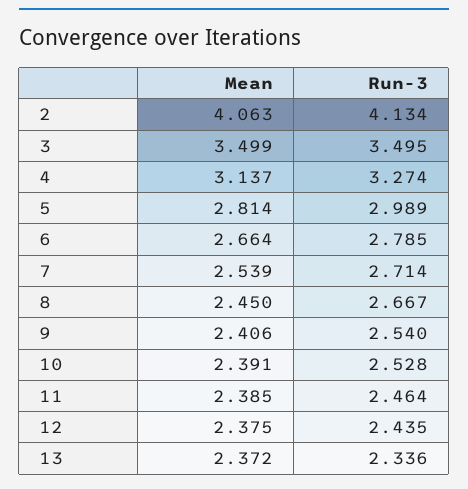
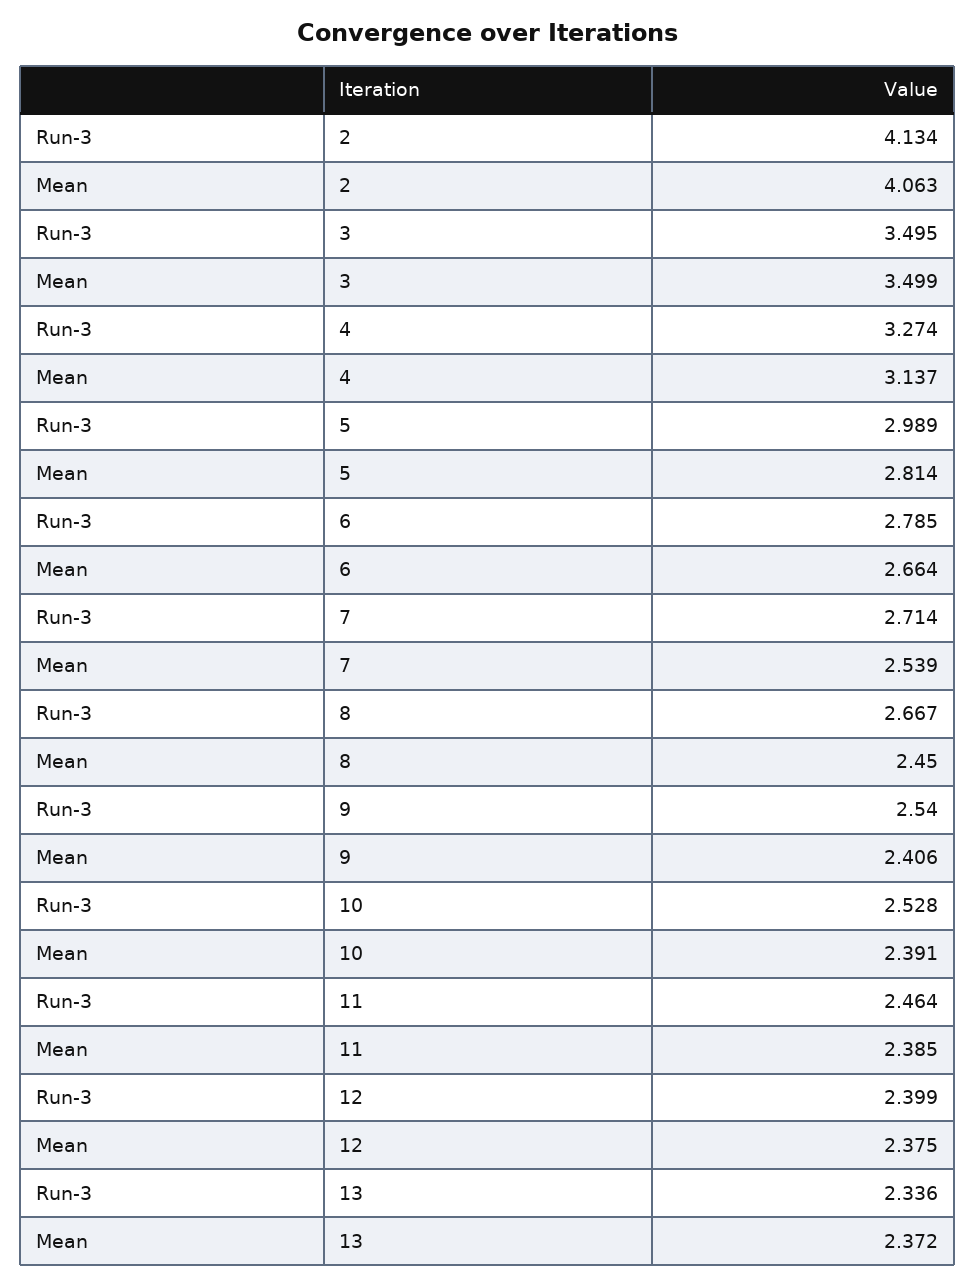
  {
    "Mean": {
      "2": 4.063,
      "3": 3.499,
      "4": 3.137,
      "5": 2.814,
      "6": 2.664,
      "7": 2.539,
      "8": 2.45,
      "9": 2.406,
      "10": 2.391,
      "11": 2.385,
      "12": 2.375,
      "13": 2.372
    },
    "Run-3": {
      "2": 4.134,
      "3": 3.495,
      "4": 3.274,
      "5": 2.989,
      "6": 2.785,
      "7": 2.714,
      "8": 2.667,
      "9": 2.54,
      "10": 2.528,
      "11": 2.464,
-     "12": 2.435,
+     "12": 2.399,
      "13": 2.336
    }
  }

